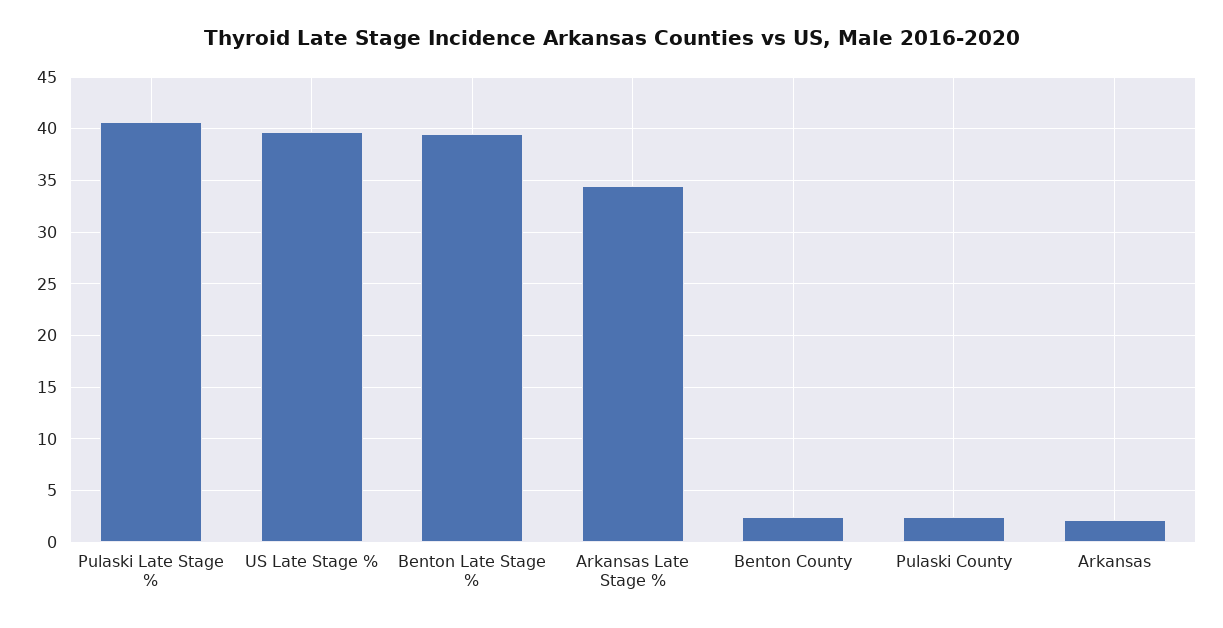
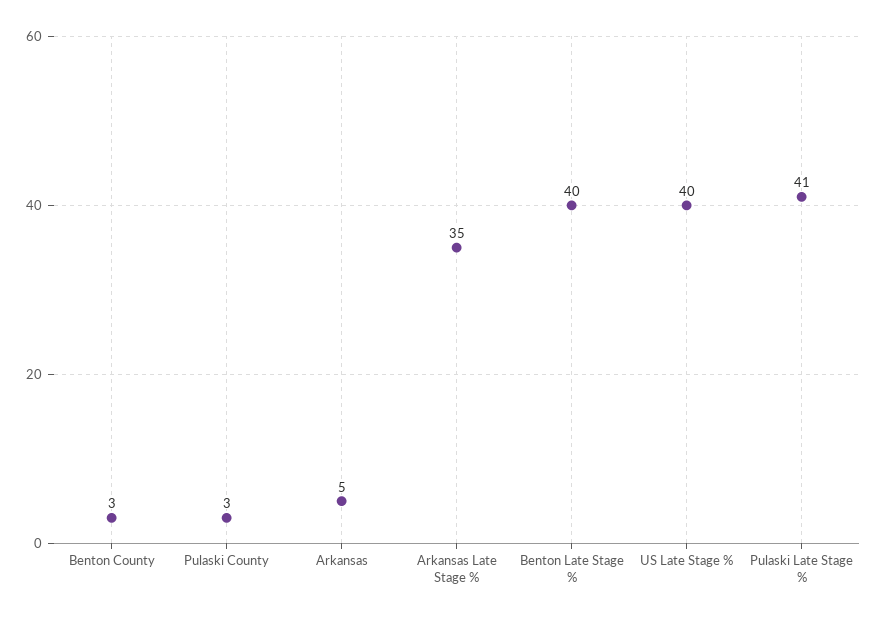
  {
    "Pulaski Late Stage %": 41,
    "US Late Stage %": 40,
    "Benton Late Stage %": 40,
    "Arkansas Late Stage %": 35,
    "Benton County": 3,
    "Pulaski County": 3,
-   "Arkansas": 2
+   "Arkansas": 5
  }

